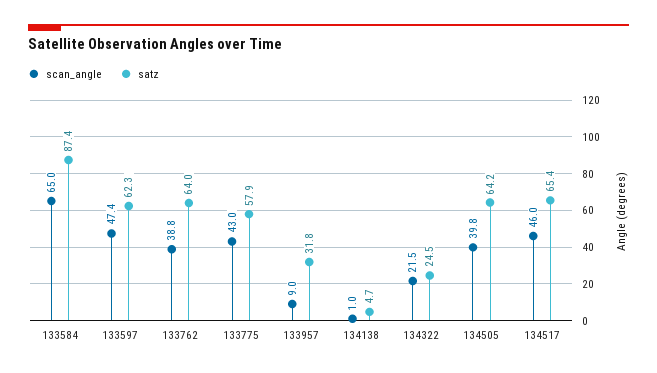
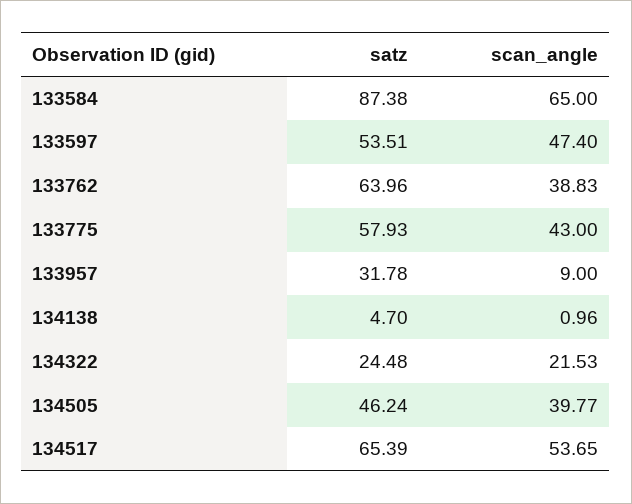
  {
    "scan_angle": {
      "133584": 65,
      "133597": 47.4,
      "133762": 38.83,
      "133775": 43,
      "133957": 9,
      "134138": 0.96,
      "134322": 21.53,
      "134505": 39.77,
-     "134517": 46
+     "134517": 53.65
    },
    "satz": {
      "133584": 87.38,
-     "133597": 62.3,
+     "133597": 53.51,
      "133762": 63.96,
      "133775": 57.93,
      "133957": 31.78,
      "134138": 4.7,
      "134322": 24.48,
-     "134505": 64.2,
+     "134505": 46.24,
      "134517": 65.39
    }
  }

